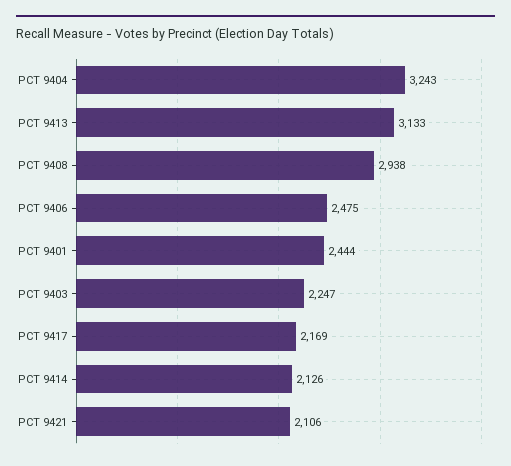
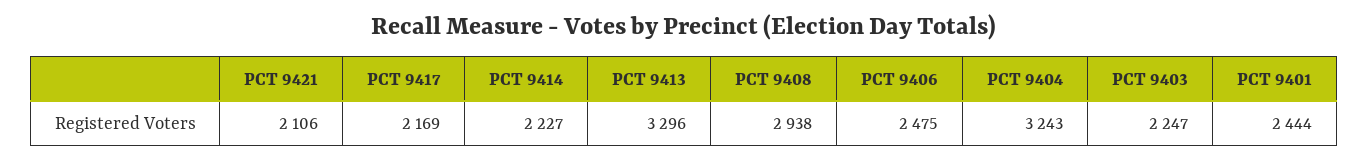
  {
    "PCT 9404": 3243,
-   "PCT 9413": 3133,
+   "PCT 9413": 3296,
    "PCT 9408": 2938,
    "PCT 9406": 2475,
    "PCT 9401": 2444,
    "PCT 9403": 2247,
    "PCT 9417": 2169,
-   "PCT 9414": 2126,
+   "PCT 9414": 2227,
    "PCT 9421": 2106
  }

